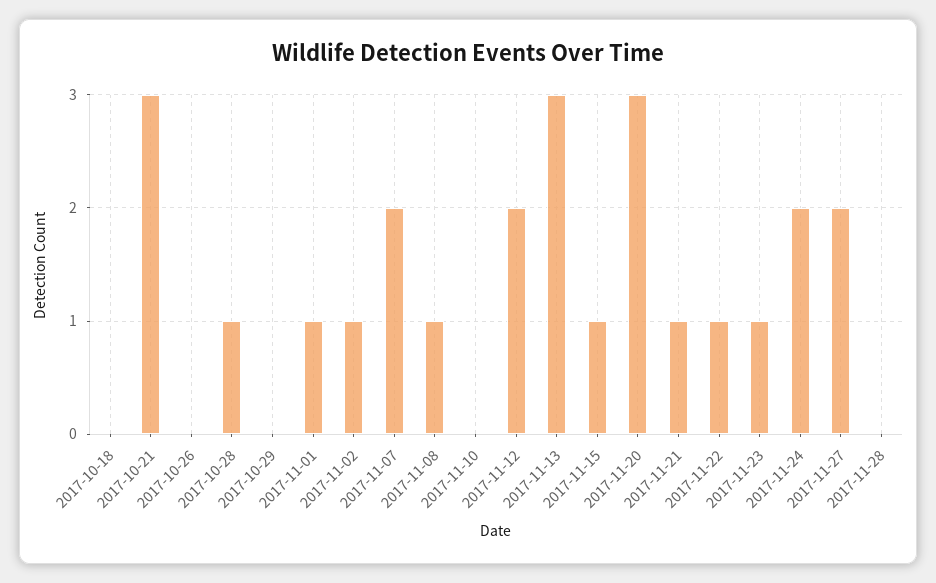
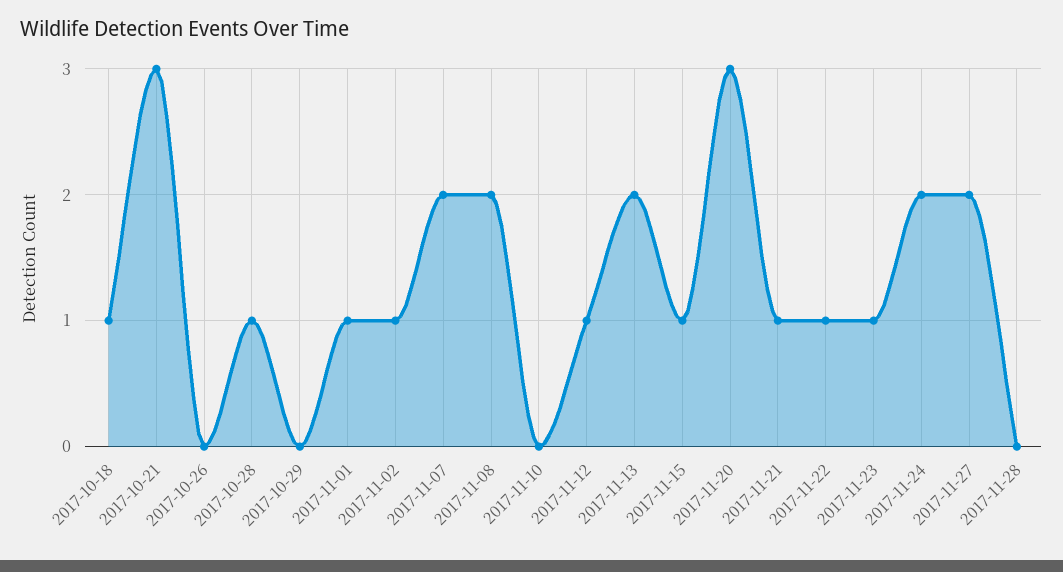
  {
-   "2017-10-18": 0,
+   "2017-10-18": 1,
    "2017-10-21": 3,
    "2017-10-26": 0,
    "2017-10-28": 1,
    "2017-10-29": 0,
    "2017-11-01": 1,
    "2017-11-02": 1,
    "2017-11-07": 2,
-   "2017-11-08": 1,
+   "2017-11-08": 2,
    "2017-11-10": 0,
-   "2017-11-12": 2,
+   "2017-11-12": 1,
-   "2017-11-13": 3,
+   "2017-11-13": 2,
    "2017-11-15": 1,
    "2017-11-20": 3,
    "2017-11-21": 1,
    "2017-11-22": 1,
    "2017-11-23": 1,
    "2017-11-24": 2,
    "2017-11-27": 2,
    "2017-11-28": 0
  }

